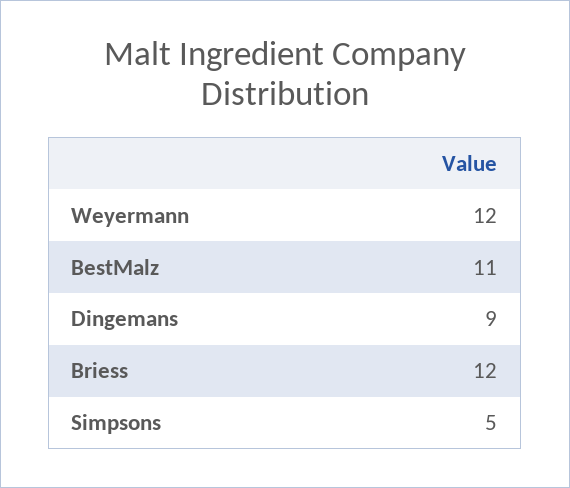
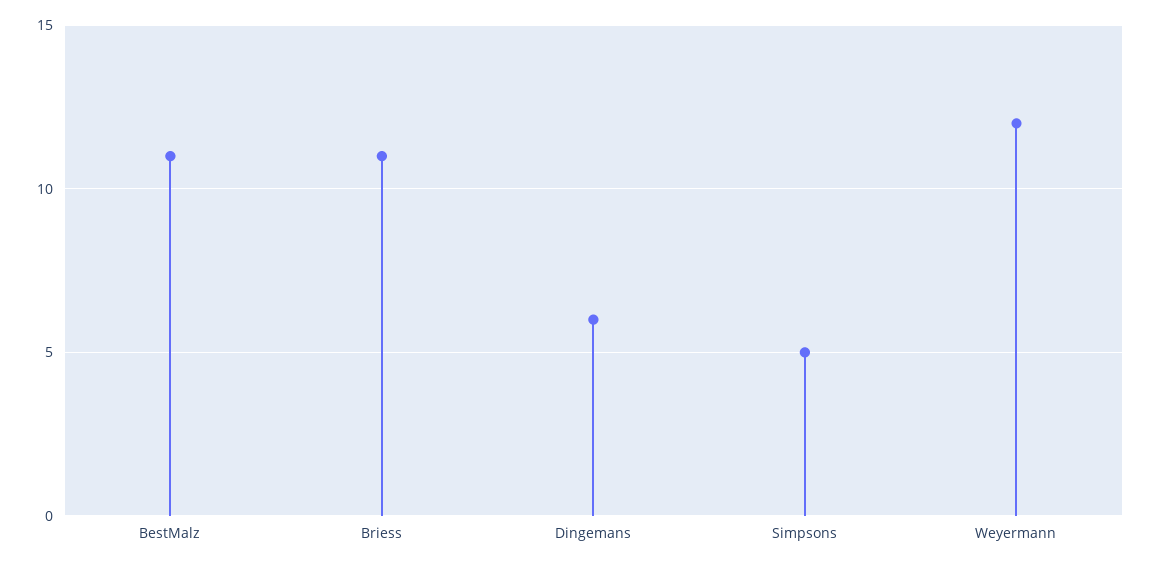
  {
    "Weyermann": 12,
    "BestMalz": 11,
-   "Dingemans": 9,
+   "Dingemans": 6,
-   "Briess": 12,
+   "Briess": 11,
    "Simpsons": 5
  }

